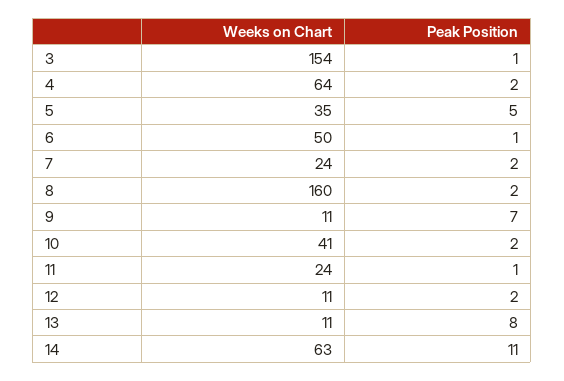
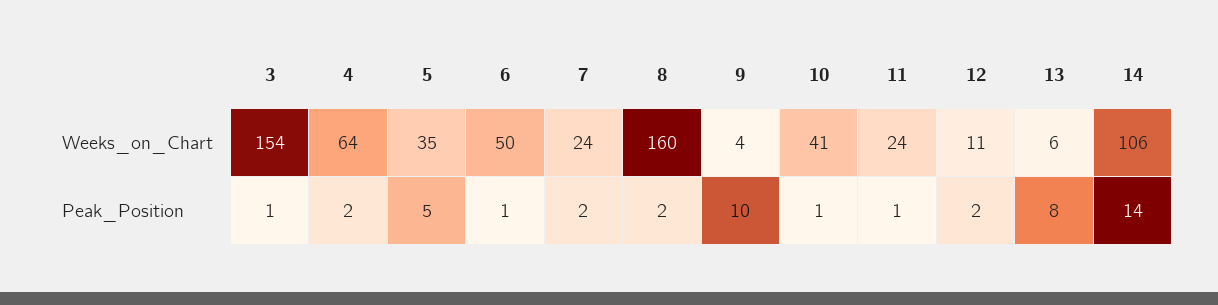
  {
    "Weeks on Chart": {
      "3": 154,
      "4": 64,
      "5": 35,
      "6": 50,
      "7": 24,
      "8": 160,
-     "9": 11,
+     "9": 4,
      "10": 41,
      "11": 24,
      "12": 11,
-     "13": 11,
+     "13": 6,
-     "14": 63
+     "14": 106
    },
    "Peak Position": {
      "3": 1,
      "4": 2,
      "5": 5,
      "6": 1,
      "7": 2,
      "8": 2,
-     "9": 7,
+     "9": 10,
-     "10": 2,
+     "10": 1,
      "11": 1,
      "12": 2,
      "13": 8,
-     "14": 11
+     "14": 14
    }
  }

